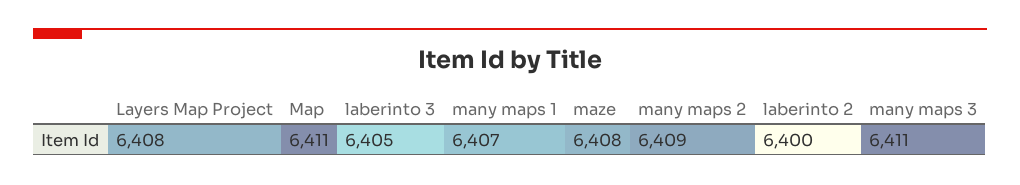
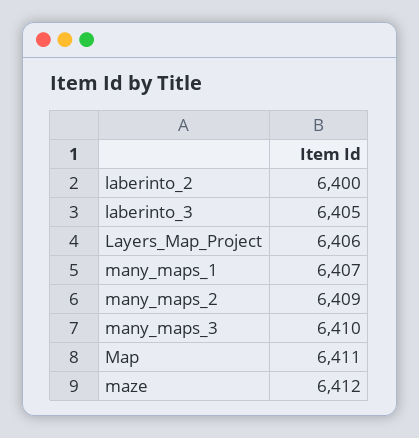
  {
-   "Layers Map Project": 6408,
+   "Layers Map Project": 6406,
    "Map": 6411,
    "laberinto 3": 6405,
    "many maps 1": 6407,
-   "maze": 6408,
+   "maze": 6412,
    "many maps 2": 6409,
    "laberinto 2": 6400,
-   "many maps 3": 6411
+   "many maps 3": 6410
  }

